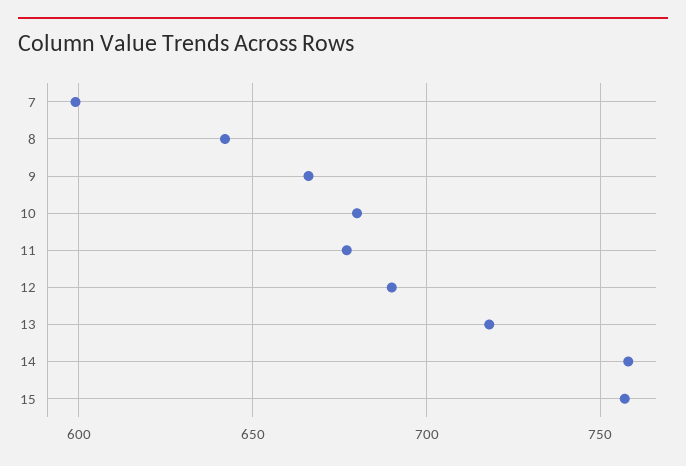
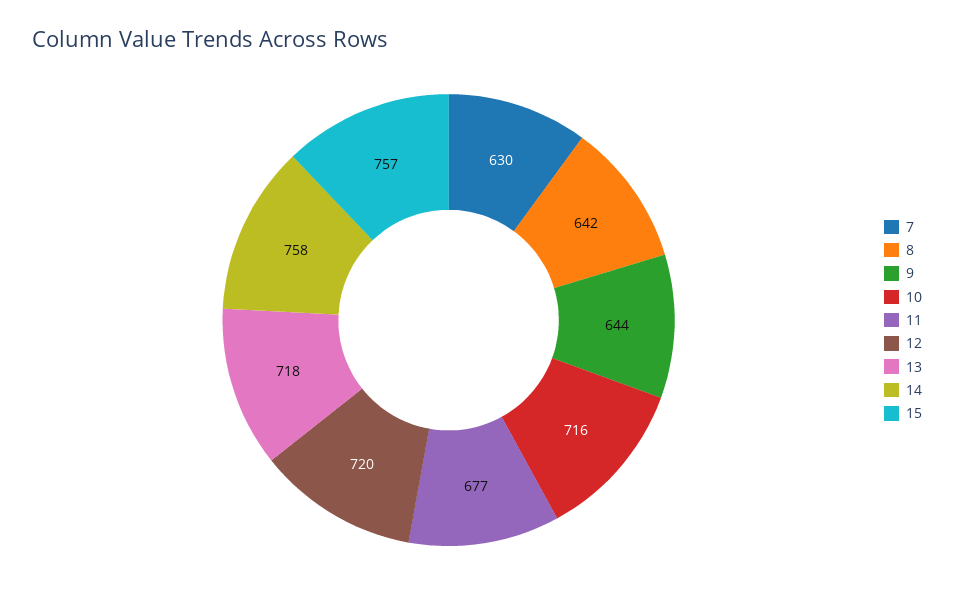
  {
-   "7": 600,
+   "7": 630,
    "8": 642,
-   "9": 665,
+   "9": 644,
-   "10": 680,
+   "10": 716,
    "11": 677,
-   "12": 690,
+   "12": 720,
    "13": 718,
    "14": 758,
    "15": 757
  }

